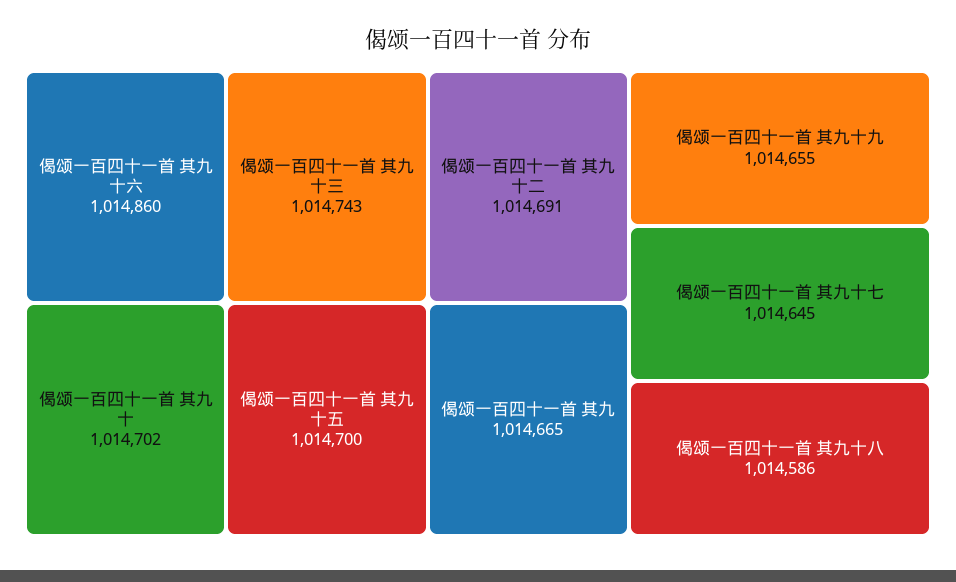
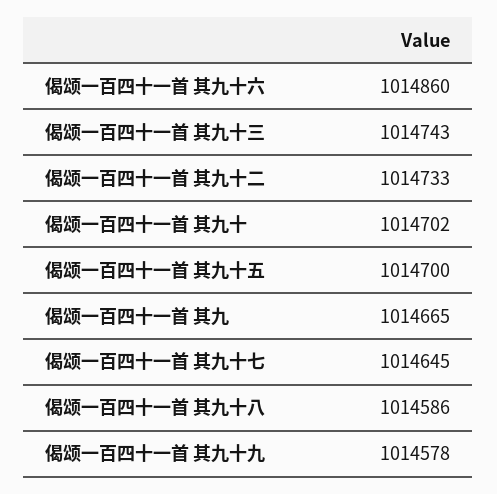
  {
    "偈颂一百四十一首 其九十六": 1014860,
    "偈颂一百四十一首 其九十三": 1014743,
    "偈颂一百四十一首 其九十": 1014702,
    "偈颂一百四十一首 其九十五": 1014700,
-   "偈颂一百四十一首 其九十二": 1014691,
+   "偈颂一百四十一首 其九十二": 1014733,
    "偈颂一百四十一首 其九": 1014665,
-   "偈颂一百四十一首 其九十九": 1014655,
+   "偈颂一百四十一首 其九十九": 1014578,
    "偈颂一百四十一首 其九十七": 1014645,
    "偈颂一百四十一首 其九十八": 1014586
  }

